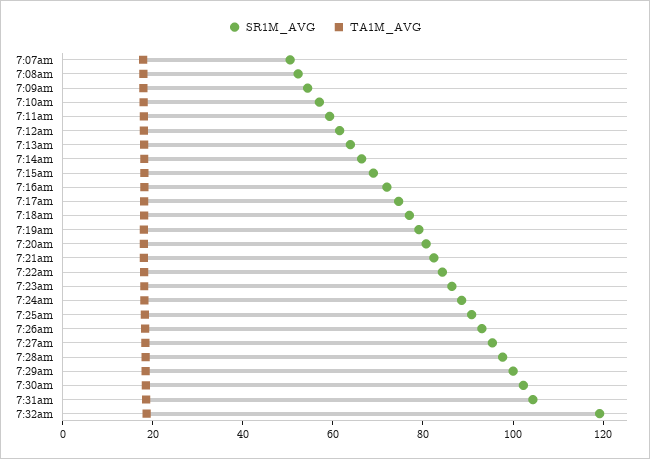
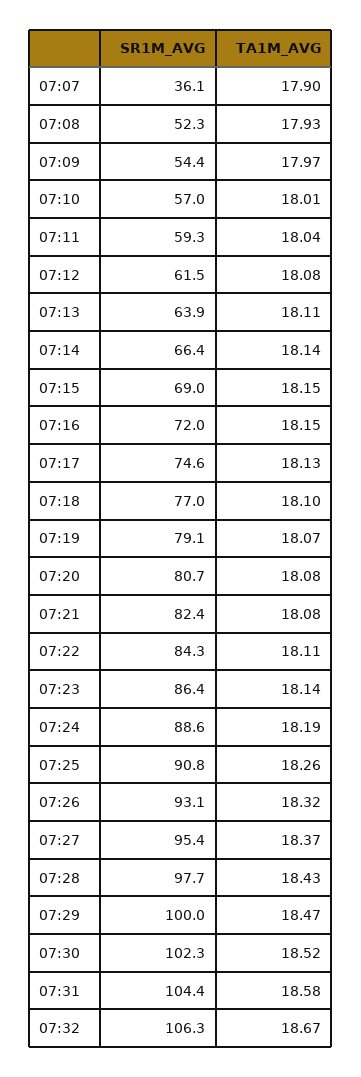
  {
    "SR1M_AVG": {
-     "7:07am": 50,
+     "7:07am": 36.1,
      "7:08am": 52.3,
      "7:09am": 54.4,
      "7:10am": 57,
      "7:11am": 59.3,
      "7:12am": 61.5,
      "7:13am": 63.9,
      "7:14am": 66.4,
      "7:15am": 69,
      "7:16am": 72,
      "7:17am": 74.6,
      "7:18am": 77,
      "7:19am": 79.1,
      "7:20am": 80.7,
      "7:21am": 82.4,
      "7:22am": 84.3,
      "7:23am": 86.4,
      "7:24am": 88.6,
      "7:25am": 90.8,
      "7:26am": 93.1,
      "7:27am": 95.4,
      "7:28am": 97.7,
      "7:29am": 100,
      "7:30am": 102.3,
      "7:31am": 104.4,
-     "7:32am": 120
+     "7:32am": 106.3
    },
    "TA1M_AVG": {
      "7:07am": 17.9,
      "7:08am": 17.93,
      "7:09am": 17.97,
      "7:10am": 18.01,
      "7:11am": 18.04,
      "7:12am": 18.08,
      "7:13am": 18.11,
      "7:14am": 18.14,
      "7:15am": 18.15,
      "7:16am": 18.15,
      "7:17am": 18.13,
      "7:18am": 18.1,
      "7:19am": 18.07,
      "7:20am": 18.08,
      "7:21am": 18.08,
      "7:22am": 18.11,
      "7:23am": 18.14,
      "7:24am": 18.19,
      "7:25am": 18.26,
      "7:26am": 18.32,
      "7:27am": 18.37,
      "7:28am": 18.43,
      "7:29am": 18.47,
      "7:30am": 18.52,
      "7:31am": 18.58,
      "7:32am": 18.67
    }
  }

